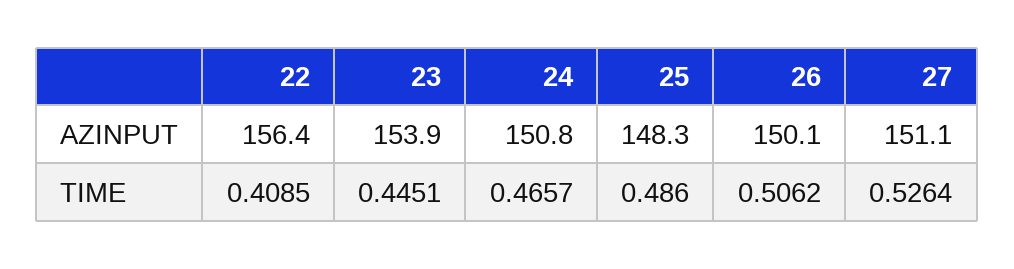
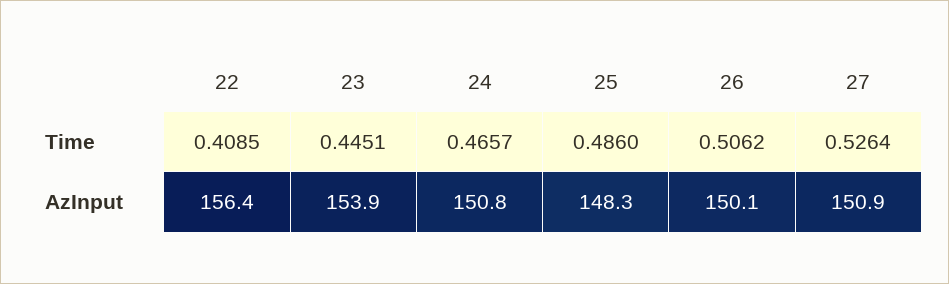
  {
    "22": {
      "AZINPUT": 156.4,
      "TIME": 0.4085
    },
    "23": {
      "AZINPUT": 153.9,
      "TIME": 0.4451
    },
    "24": {
      "AZINPUT": 150.8,
      "TIME": 0.4657
    },
    "25": {
      "AZINPUT": 148.3,
      "TIME": 0.486
    },
    "26": {
      "AZINPUT": 150.1,
      "TIME": 0.5062
    },
    "27": {
-     "AZINPUT": 151.1,
+     "AZINPUT": 150.9,
      "TIME": 0.5264
    }
  }

